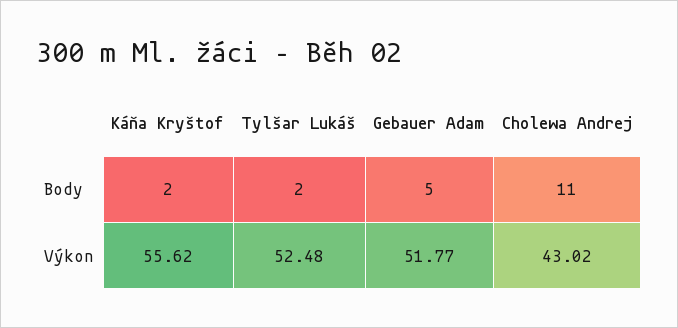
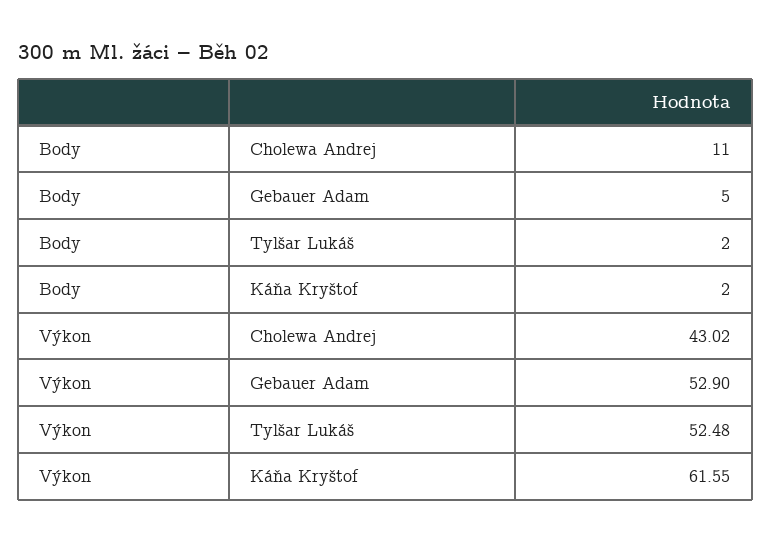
  {
    "Káňa Kryštof": {
      "Body": 2,
-     "Výkon": 55.62
+     "Výkon": 61.55
    },
    "Tylšar Lukáš": {
      "Body": 2,
      "Výkon": 52.48
    },
    "Gebauer Adam": {
      "Body": 5,
-     "Výkon": 51.77
+     "Výkon": 52.9
    },
    "Cholewa Andrej": {
      "Body": 11,
      "Výkon": 43.02
    }
  }

